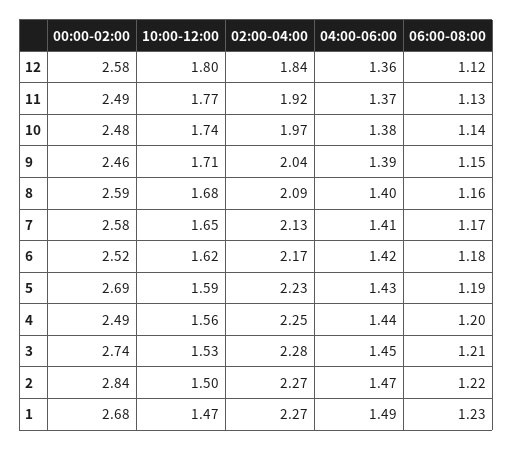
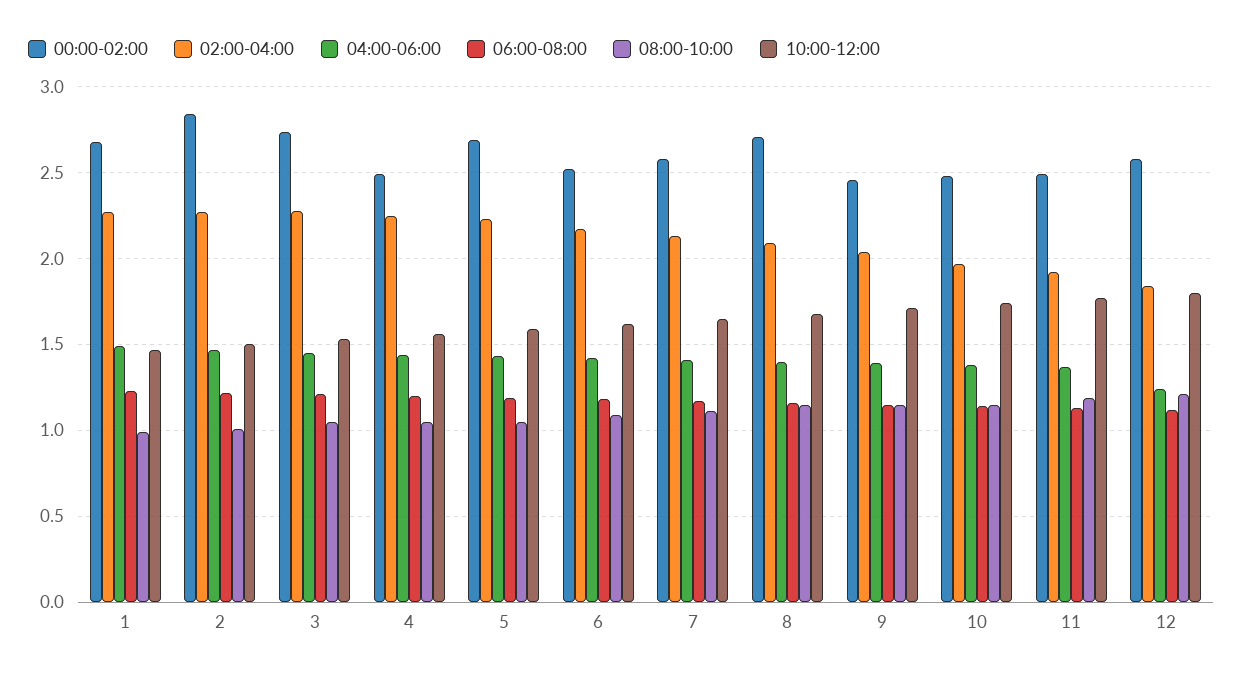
  {
    "00:00-02:00": {
      "12": 2.58,
      "11": 2.49,
      "10": 2.48,
      "9": 2.46,
-     "8": 2.59,
+     "8": 2.7,
      "7": 2.58,
      "6": 2.52,
      "5": 2.69,
      "4": 2.49,
      "3": 2.74,
      "2": 2.84,
      "1": 2.68
    },
    "10:00-12:00": {
      "12": 1.8,
      "11": 1.77,
      "10": 1.74,
      "9": 1.71,
      "8": 1.68,
      "7": 1.65,
      "6": 1.62,
      "5": 1.59,
      "4": 1.56,
      "3": 1.53,
      "2": 1.5,
      "1": 1.47
    },
    "02:00-04:00": {
      "12": 1.84,
      "11": 1.92,
      "10": 1.97,
      "9": 2.04,
      "8": 2.09,
      "7": 2.13,
      "6": 2.17,
      "5": 2.23,
      "4": 2.25,
      "3": 2.28,
      "2": 2.27,
      "1": 2.27
    },
    "04:00-06:00": {
-     "12": 1.36,
+     "12": 1.25,
      "11": 1.37,
      "10": 1.38,
      "9": 1.39,
      "8": 1.4,
      "7": 1.41,
      "6": 1.42,
      "5": 1.43,
      "4": 1.44,
      "3": 1.45,
      "2": 1.47,
      "1": 1.49
    },
    "06:00-08:00": {
      "12": 1.12,
      "11": 1.13,
      "10": 1.14,
      "9": 1.15,
      "8": 1.16,
      "7": 1.17,
      "6": 1.18,
      "5": 1.19,
      "4": 1.2,
      "3": 1.21,
      "2": 1.22,
      "1": 1.23
-   }
+   },
+   "08:00-10:00": {
+     "1": 1,
+     "2": 1,
+     "3": 1.05,
+     "4": 1.05,
+     "5": 1.05,
+     "6": 1.1,
+     "7": 1.1,
+     "8": 1.15,
+     "9": 1.15,
+     "10": 1.15,
+     "11": 1.2,
+     "12": 1.2
+   }
  }

